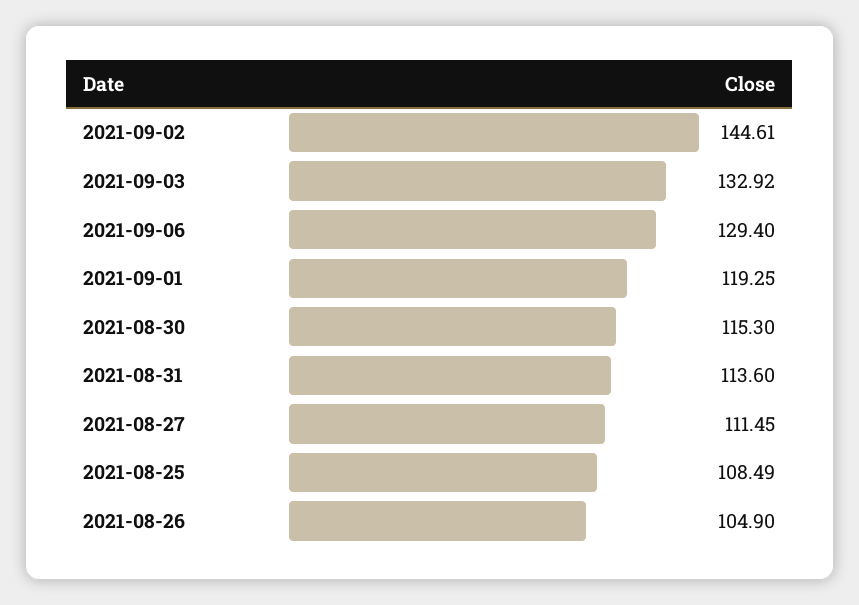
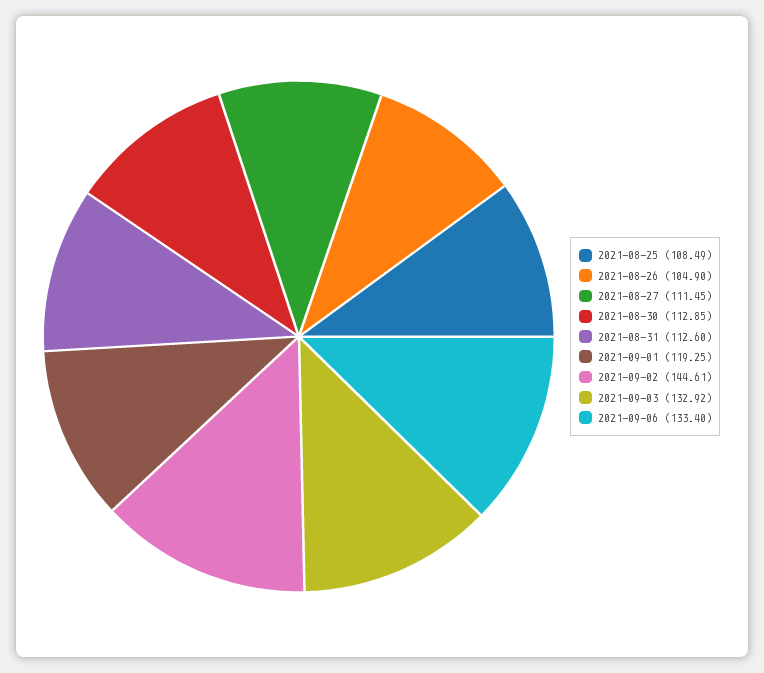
  {
    "2021-09-02": 144.61,
    "2021-09-03": 132.92,
-   "2021-09-06": 129.4,
+   "2021-09-06": 133.4,
    "2021-09-01": 119.25,
-   "2021-08-30": 115.3,
+   "2021-08-30": 112.85,
-   "2021-08-31": 113.6,
+   "2021-08-31": 112.6,
    "2021-08-27": 111.45,
    "2021-08-25": 108.49,
    "2021-08-26": 104.9
  }

